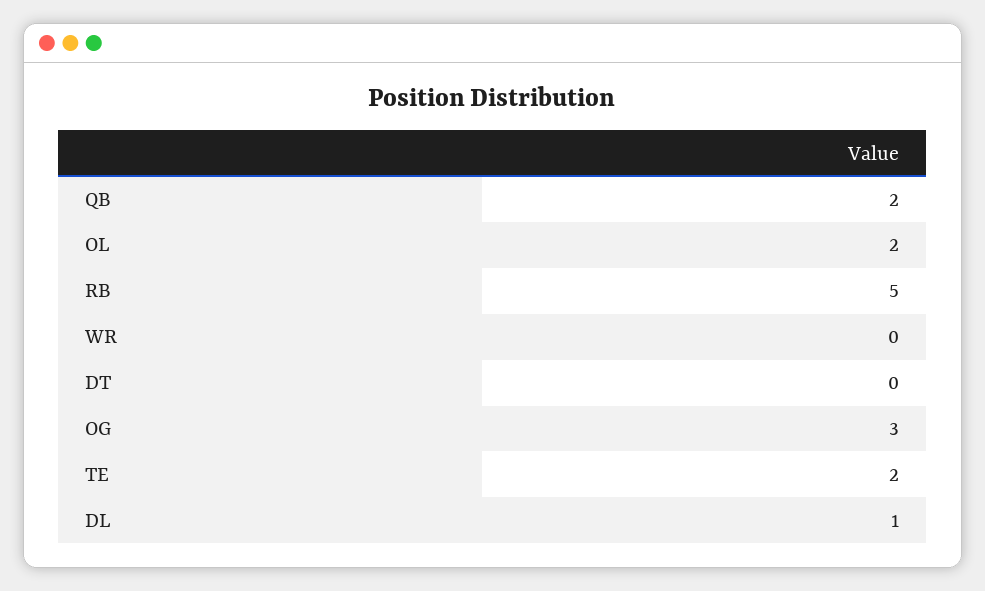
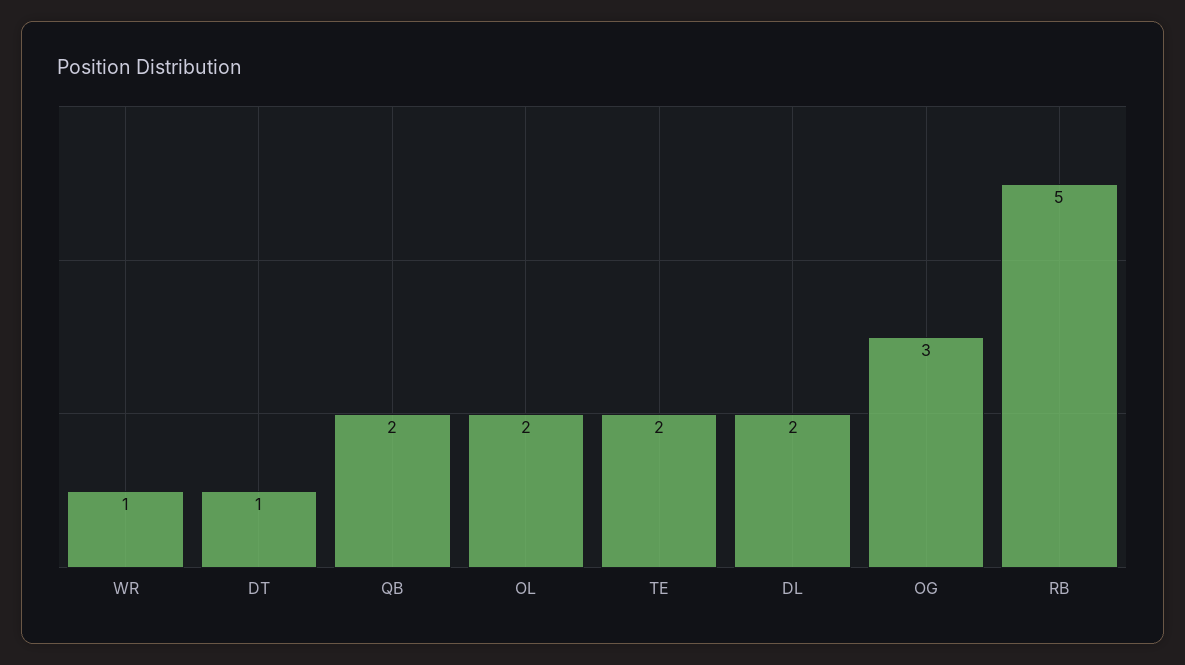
  {
    "QB": 2,
    "OL": 2,
    "RB": 5,
-   "WR": 0,
+   "WR": 1,
-   "DT": 0,
+   "DT": 1,
    "OG": 3,
    "TE": 2,
-   "DL": 1
+   "DL": 2
  }

